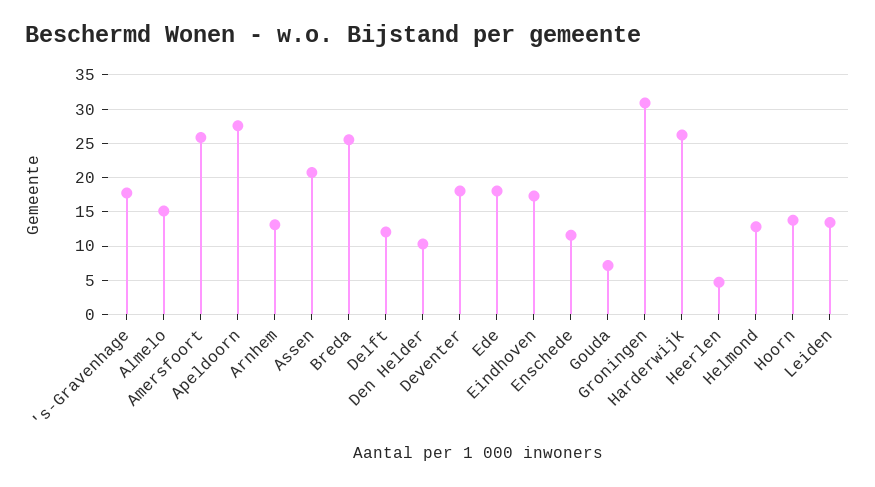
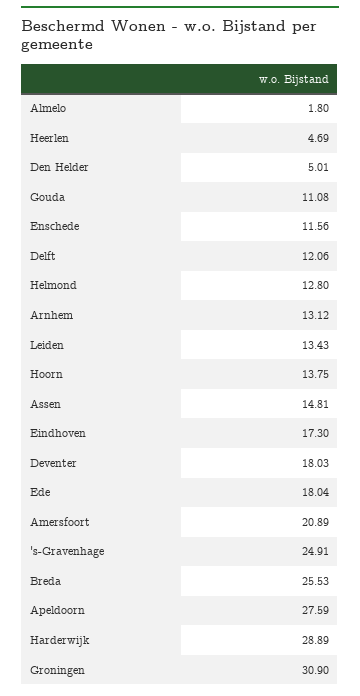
  {
-   "'s-Gravenhage": 18,
+   "'s-Gravenhage": 24.91,
-   "Almelo": 15,
+   "Almelo": 1.8,
-   "Amersfoort": 26,
+   "Amersfoort": 20.89,
    "Apeldoorn": 27.59,
    "Arnhem": 13.12,
-   "Assen": 21,
+   "Assen": 14.81,
    "Breda": 25.53,
    "Delft": 12.06,
-   "Den Helder": 10,
+   "Den Helder": 5.01,
    "Deventer": 18.03,
    "Ede": 18.04,
    "Eindhoven": 17.3,
    "Enschede": 11.56,
-   "Gouda": 7,
+   "Gouda": 11.08,
    "Groningen": 30.9,
-   "Harderwijk": 26,
+   "Harderwijk": 28.89,
    "Heerlen": 4.69,
    "Helmond": 12.8,
    "Hoorn": 13.75,
    "Leiden": 13.43
  }

